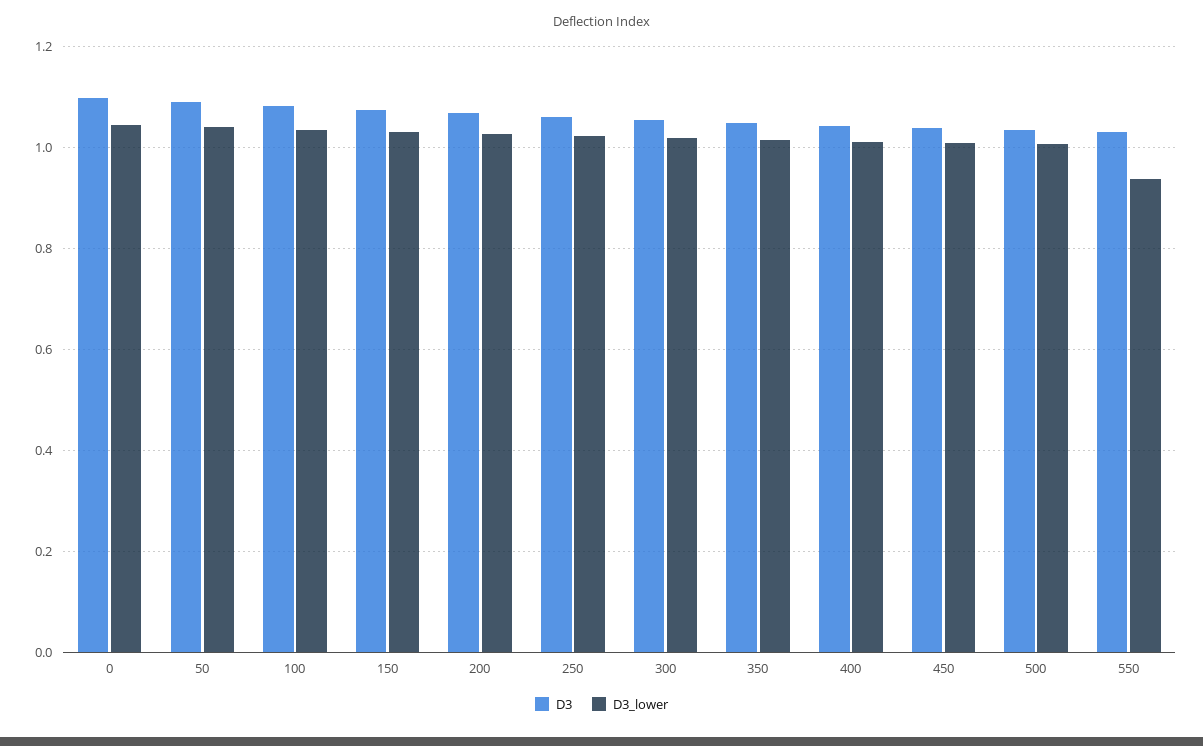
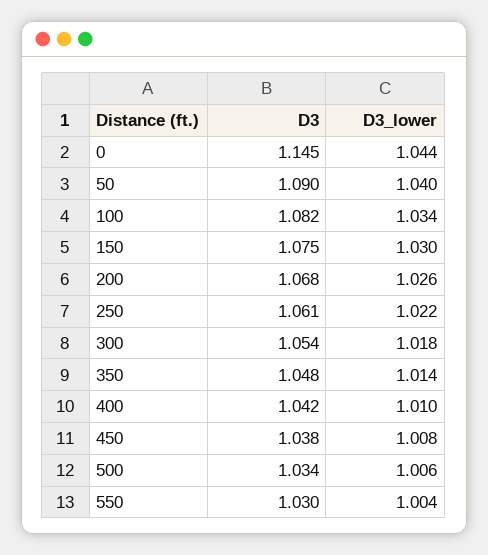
  {
    "D3": {
-     "0": 1.1,
+     "0": 1.145,
      "50": 1.09,
      "100": 1.082,
      "150": 1.075,
      "200": 1.068,
      "250": 1.061,
      "300": 1.054,
      "350": 1.048,
      "400": 1.042,
      "450": 1.038,
      "500": 1.034,
      "550": 1.03
    },
    "D3_lower": {
      "0": 1.044,
      "50": 1.04,
      "100": 1.034,
      "150": 1.03,
      "200": 1.026,
      "250": 1.022,
      "300": 1.018,
      "350": 1.014,
      "400": 1.01,
      "450": 1.008,
      "500": 1.006,
-     "550": 0.94
+     "550": 1.004
    }
  }

